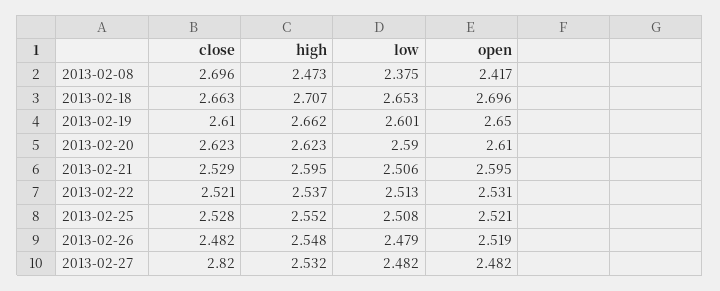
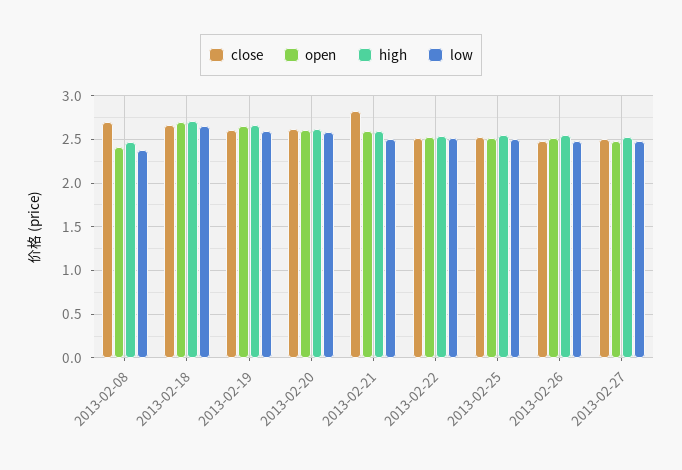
  {
    "close": {
      "2013-02-08": 2.696,
      "2013-02-18": 2.663,
      "2013-02-19": 2.61,
      "2013-02-20": 2.623,
-     "2013-02-21": 2.529,
+     "2013-02-21": 2.8,
      "2013-02-22": 2.521,
      "2013-02-25": 2.528,
      "2013-02-26": 2.482,
-     "2013-02-27": 2.82
+     "2013-02-27": 2.5
    },
    "high": {
      "2013-02-08": 2.473,
      "2013-02-18": 2.707,
      "2013-02-19": 2.662,
      "2013-02-20": 2.623,
      "2013-02-21": 2.595,
      "2013-02-22": 2.537,
      "2013-02-25": 2.552,
      "2013-02-26": 2.548,
      "2013-02-27": 2.532
    },
    "low": {
      "2013-02-08": 2.375,
      "2013-02-18": 2.653,
      "2013-02-19": 2.601,
      "2013-02-20": 2.59,
      "2013-02-21": 2.506,
      "2013-02-22": 2.513,
      "2013-02-25": 2.508,
      "2013-02-26": 2.479,
      "2013-02-27": 2.482
    },
    "open": {
      "2013-02-08": 2.417,
      "2013-02-18": 2.696,
      "2013-02-19": 2.65,
      "2013-02-20": 2.61,
      "2013-02-21": 2.595,
      "2013-02-22": 2.531,
      "2013-02-25": 2.521,
      "2013-02-26": 2.519,
      "2013-02-27": 2.482
    }
  }

